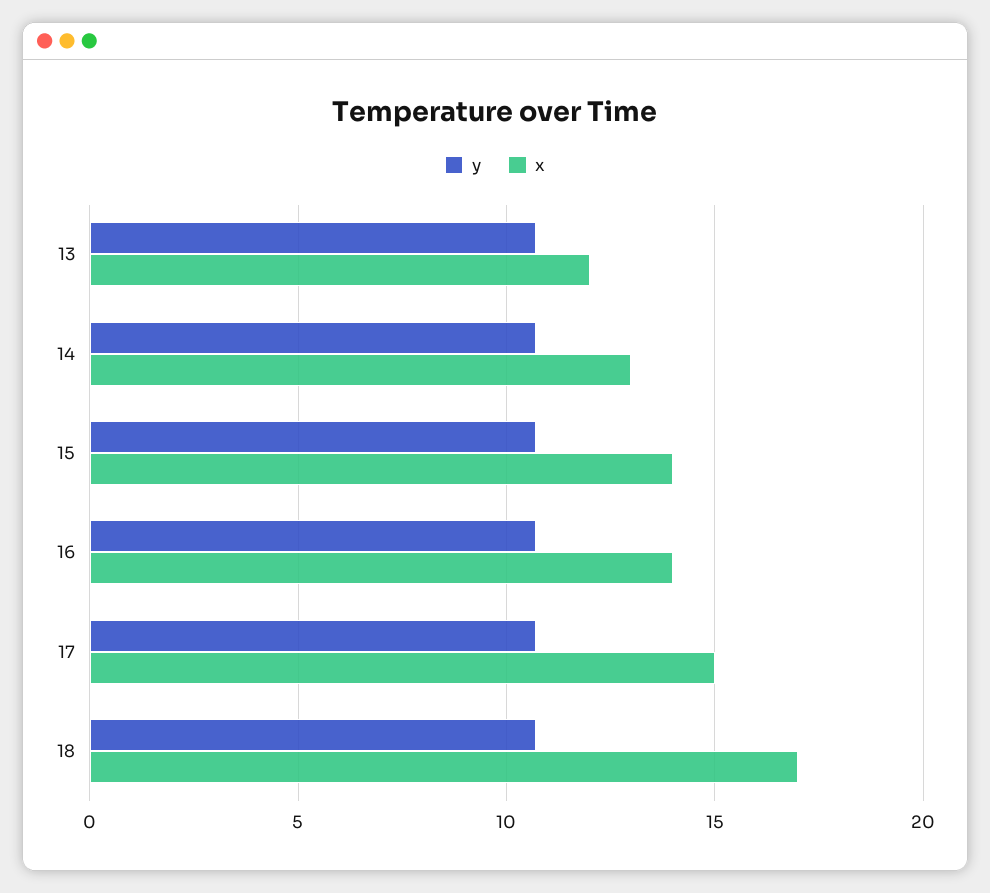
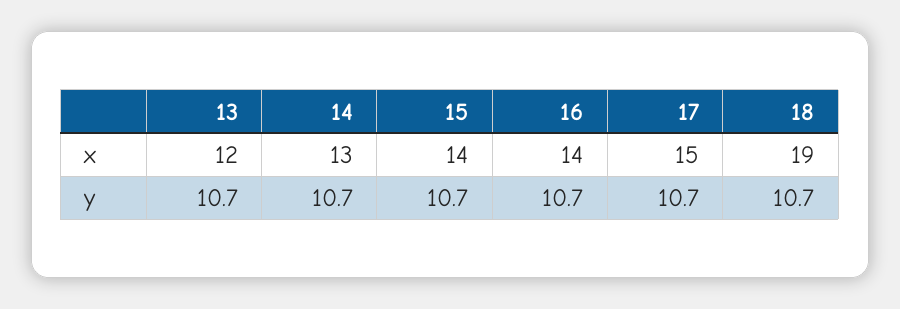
  {
    "y": {
      "13": 10.7,
      "14": 10.7,
      "15": 10.7,
      "16": 10.7,
      "17": 10.7,
      "18": 10.7
    },
    "x": {
      "13": 12,
      "14": 13,
      "15": 14,
      "16": 14,
      "17": 15,
-     "18": 17
+     "18": 19
    }
  }

